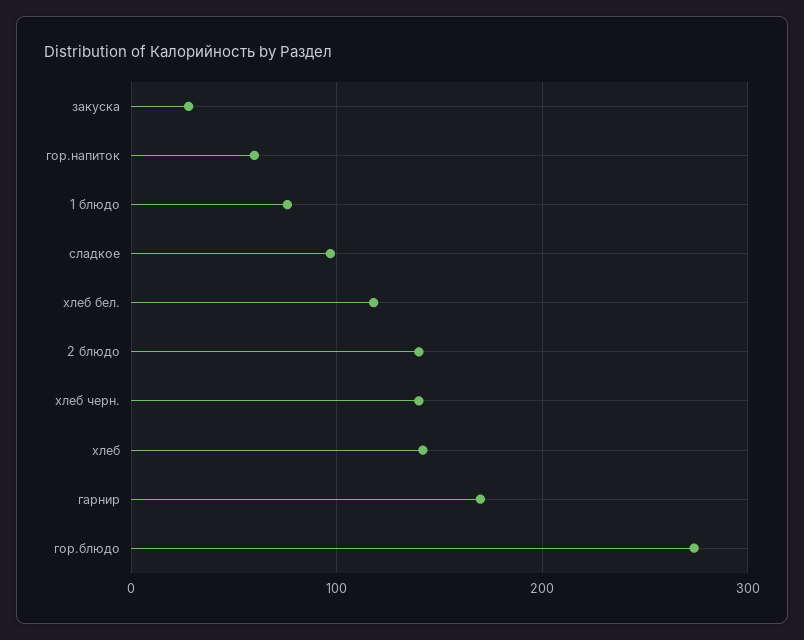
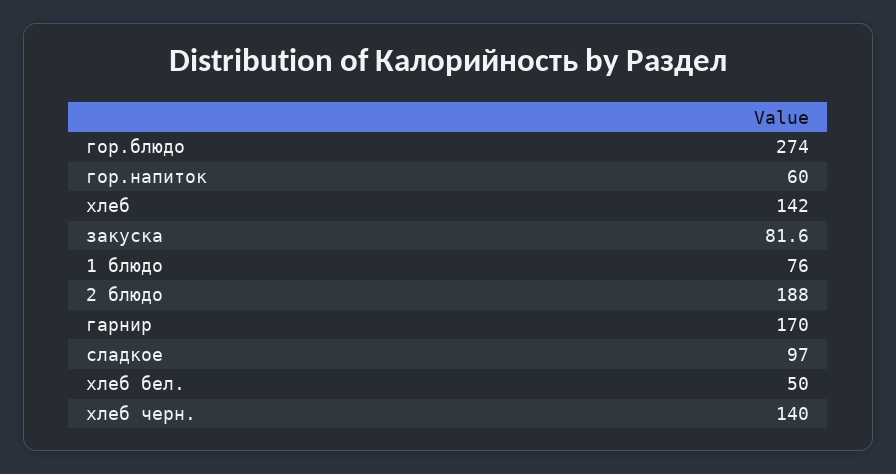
  {
-   "закуска": 30,
+   "закуска": 81.6,
    "гор.напиток": 60,
    "1 блюдо": 76,
    "сладкое": 97,
-   "хлеб бел.": 120,
+   "хлеб бел.": 50,
-   "2 блюдо": 140,
+   "2 блюдо": 188,
    "хлеб черн.": 140,
    "хлеб": 142,
    "гарнир": 170,
    "гор.блюдо": 274
  }

